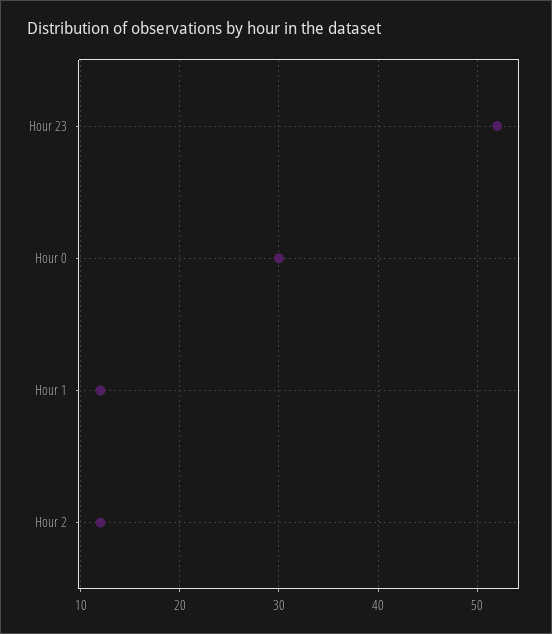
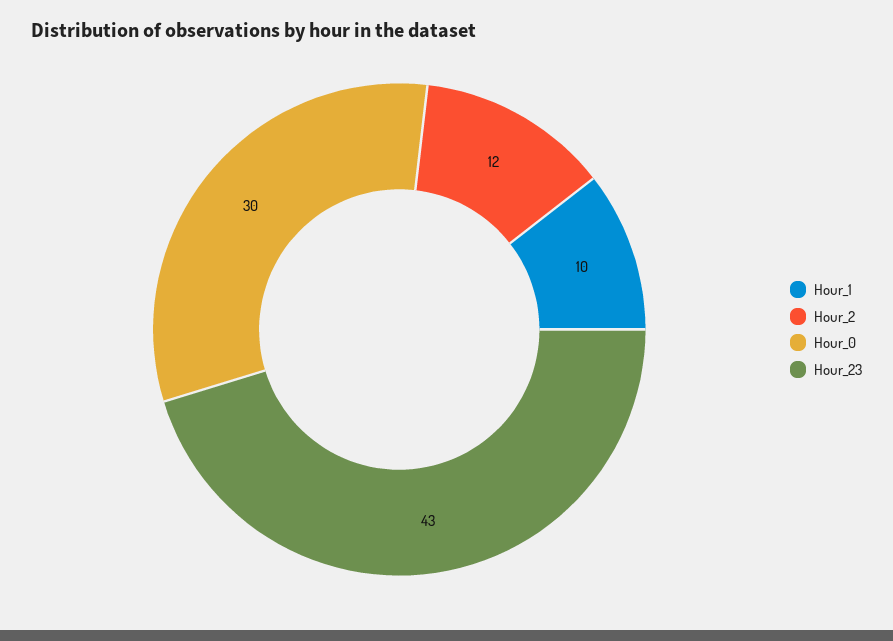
  {
-   "Hour 23": 52,
+   "Hour 23": 43,
    "Hour 0": 30,
-   "Hour 1": 12,
+   "Hour 1": 10,
    "Hour 2": 12
  }

